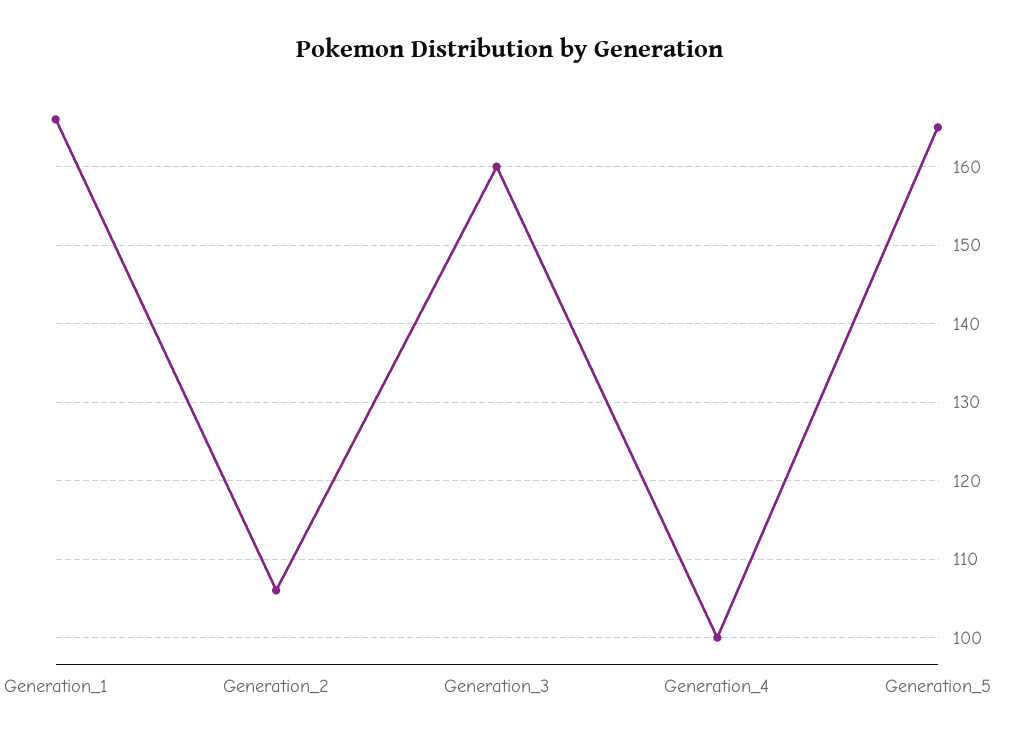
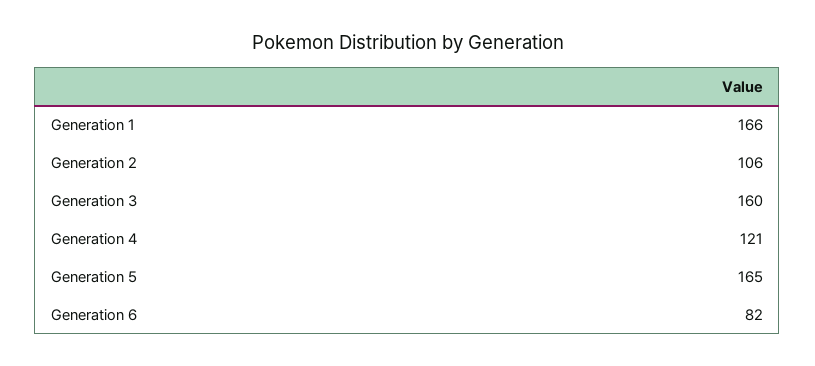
  {
    "Generation_1": 166,
    "Generation_2": 106,
    "Generation_3": 160,
-   "Generation_4": 100,
+   "Generation_4": 121,
-   "Generation_5": 165
+   "Generation_5": 165,
+   "Generation 6": 82
  }

